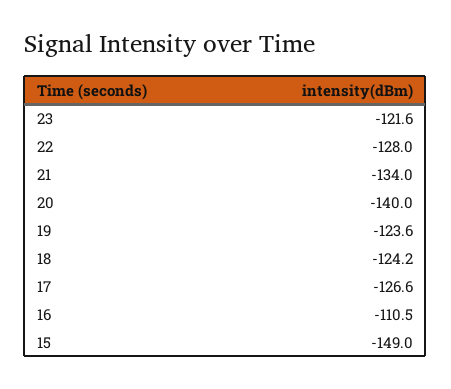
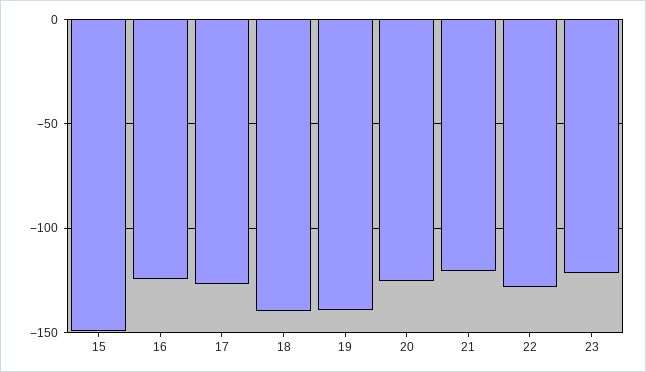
  {
    "23": -121.6,
    "22": -128,
-   "21": -134,
+   "21": -120,
-   "20": -140,
+   "20": -125,
-   "19": -123.6,
+   "19": -140,
-   "18": -124.2,
+   "18": -140,
    "17": -126.6,
-   "16": -110.5,
+   "16": -125,
    "15": -149
  }

